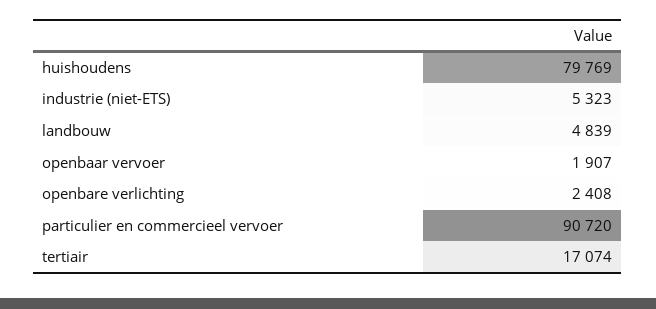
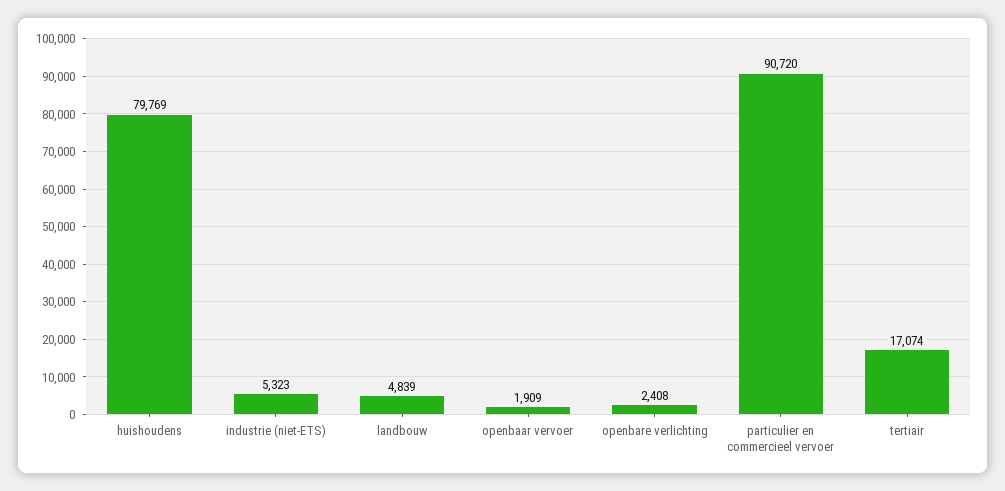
  {
    "huishoudens": 79769,
    "industrie (niet-ETS)": 5323,
    "landbouw": 4839,
-   "openbaar vervoer": 1907,
+   "openbaar vervoer": 1909,
    "openbare verlichting": 2408,
    "particulier en commercieel vervoer": 90720,
    "tertiair": 17074
  }

